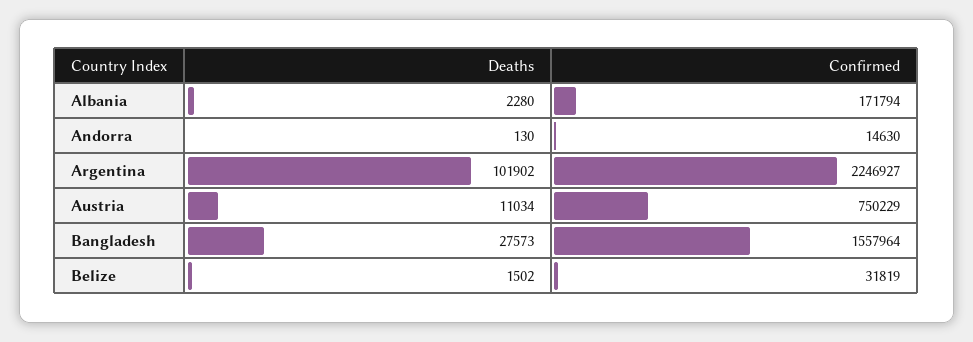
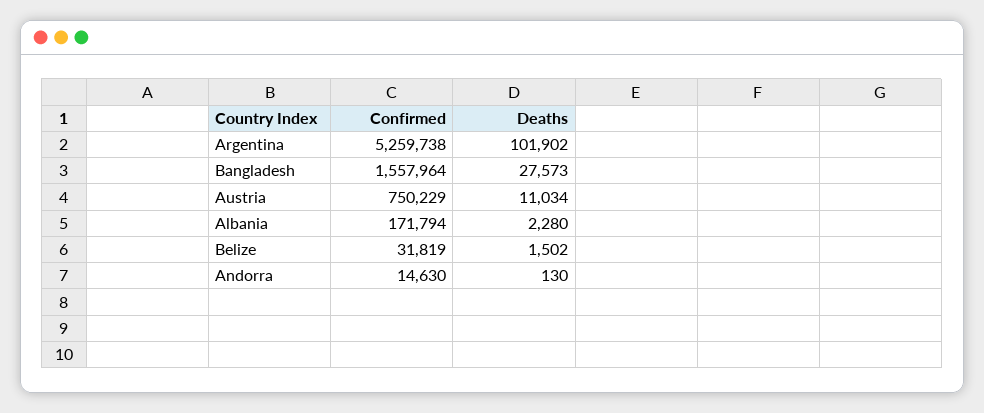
  {
    "Deaths": {
      "Albania": 2280,
      "Andorra": 130,
      "Argentina": 101902,
      "Austria": 11034,
      "Bangladesh": 27573,
      "Belize": 1502
    },
    "Confirmed": {
      "Albania": 171794,
      "Andorra": 14630,
-     "Argentina": 2246927,
+     "Argentina": 5259738,
      "Austria": 750229,
      "Bangladesh": 1557964,
      "Belize": 31819
    }
  }

